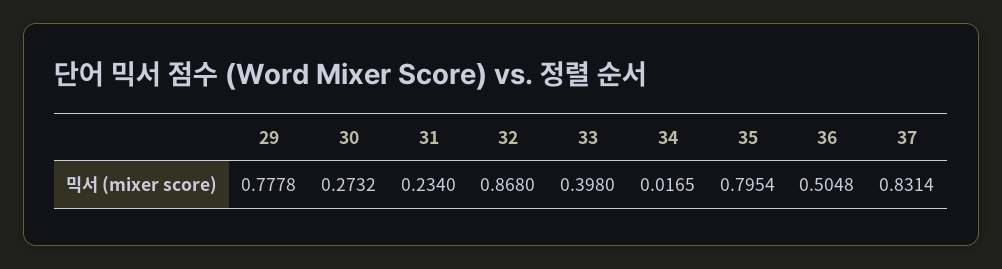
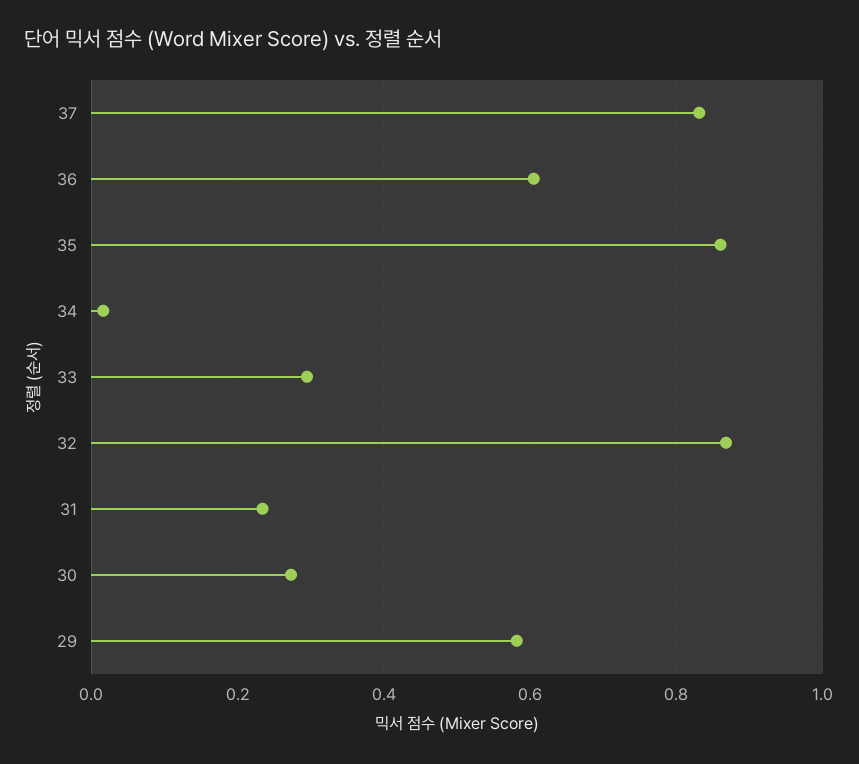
  {
-   "29": 0.7778,
+   "29": 0.58,
    "30": 0.2732,
    "31": 0.234,
    "32": 0.868,
-   "33": 0.398,
+   "33": 0.3,
    "34": 0.0165,
-   "35": 0.7954,
+   "35": 0.86,
-   "36": 0.5048,
+   "36": 0.6,
    "37": 0.8314
  }

